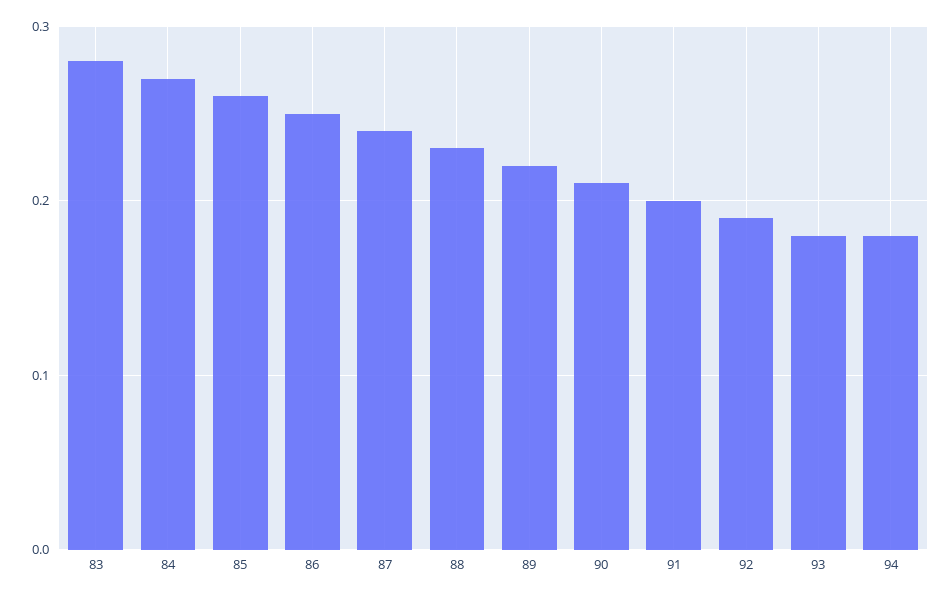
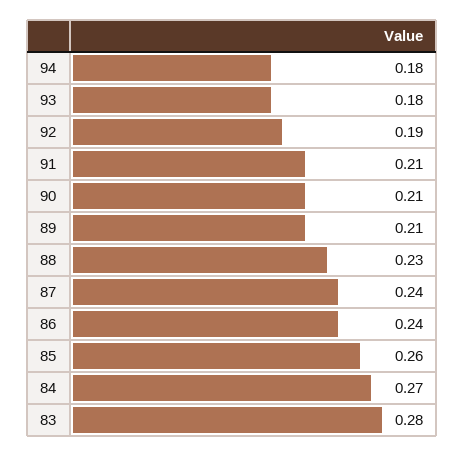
  {
    "83": 0.28,
    "84": 0.27,
    "85": 0.26,
-   "86": 0.25,
+   "86": 0.24,
    "87": 0.24,
    "88": 0.23,
-   "89": 0.22,
+   "89": 0.21,
    "90": 0.21,
-   "91": 0.2,
+   "91": 0.21,
    "92": 0.19,
    "93": 0.18,
    "94": 0.18
  }

